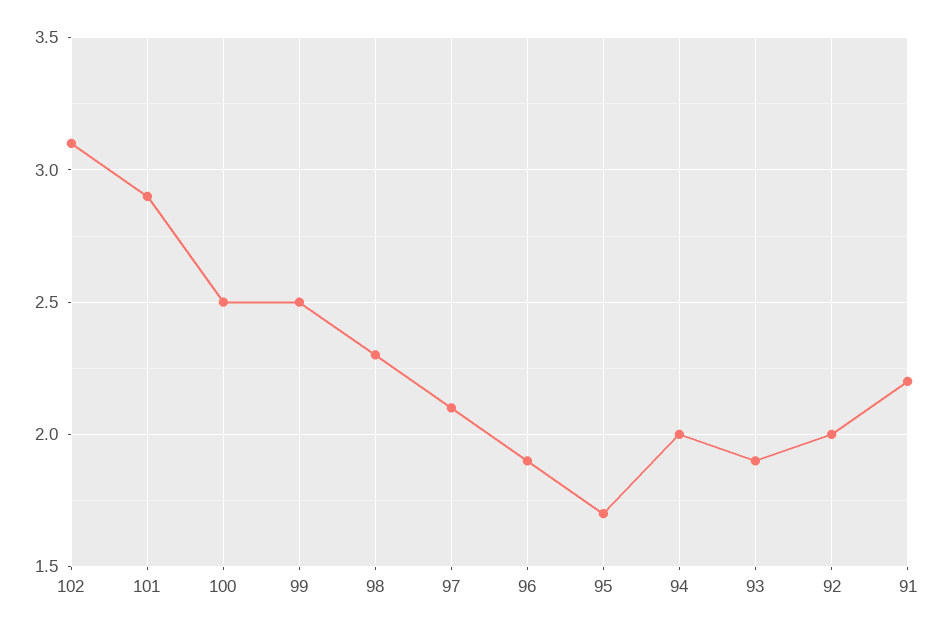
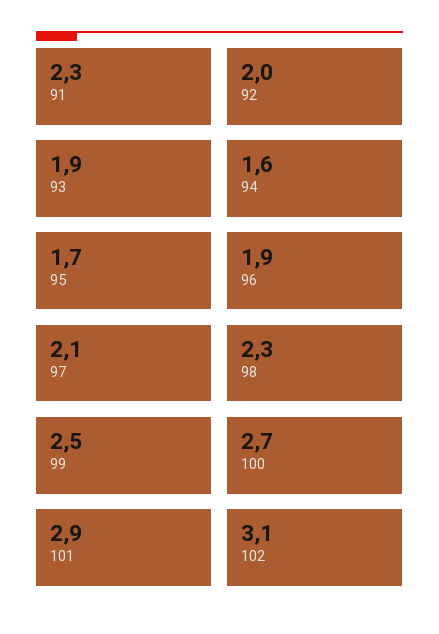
  {
    "102": 3.1,
    "101": 2.9,
-   "100": 2.5,
+   "100": 2.7,
    "99": 2.5,
    "98": 2.3,
    "97": 2.1,
    "96": 1.9,
    "95": 1.7,
-   "94": 2,
+   "94": 1.6,
    "93": 1.9,
    "92": 2,
-   "91": 2.2
+   "91": 2.3
  }

